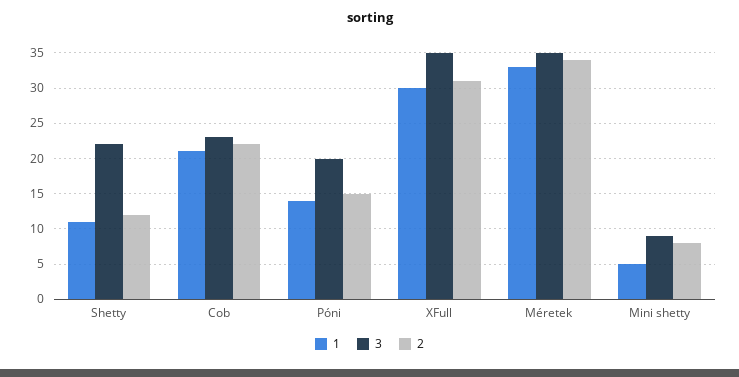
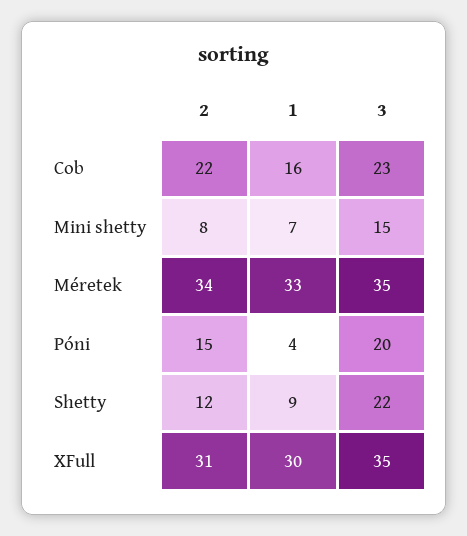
  {
    "1": {
-     "Shetty": 11,
+     "Shetty": 9,
-     "Cob": 21,
+     "Cob": 16,
-     "Póni": 14,
+     "Póni": 4,
      "XFull": 30,
      "Méretek": 33,
-     "Mini shetty": 5
+     "Mini shetty": 7
    },
    "3": {
      "Shetty": 22,
      "Cob": 23,
      "Póni": 20,
      "XFull": 35,
      "Méretek": 35,
-     "Mini shetty": 9
+     "Mini shetty": 15
    },
    "2": {
      "Shetty": 12,
      "Cob": 22,
      "Póni": 15,
      "XFull": 31,
      "Méretek": 34,
      "Mini shetty": 8
    }
  }

